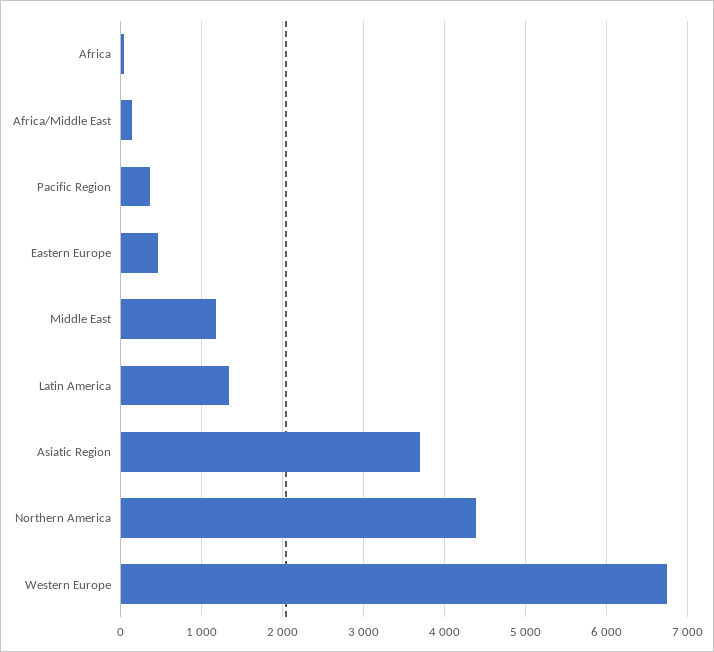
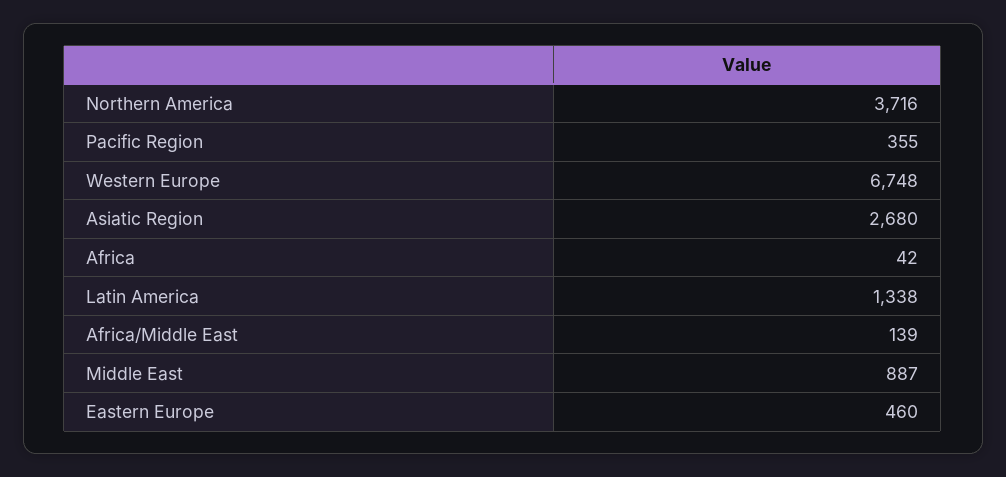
  {
    "Africa": 42,
    "Africa/Middle East": 139,
    "Pacific Region": 355,
    "Eastern Europe": 460,
-   "Middle East": 1200,
+   "Middle East": 887,
    "Latin America": 1338,
-   "Asiatic Region": 3700,
+   "Asiatic Region": 2680,
-   "Northern America": 4400,
+   "Northern America": 3716,
    "Western Europe": 6748
  }

